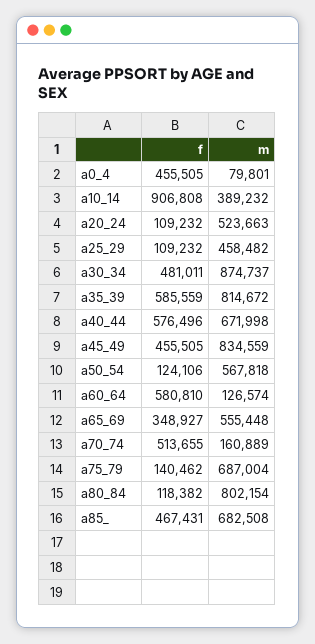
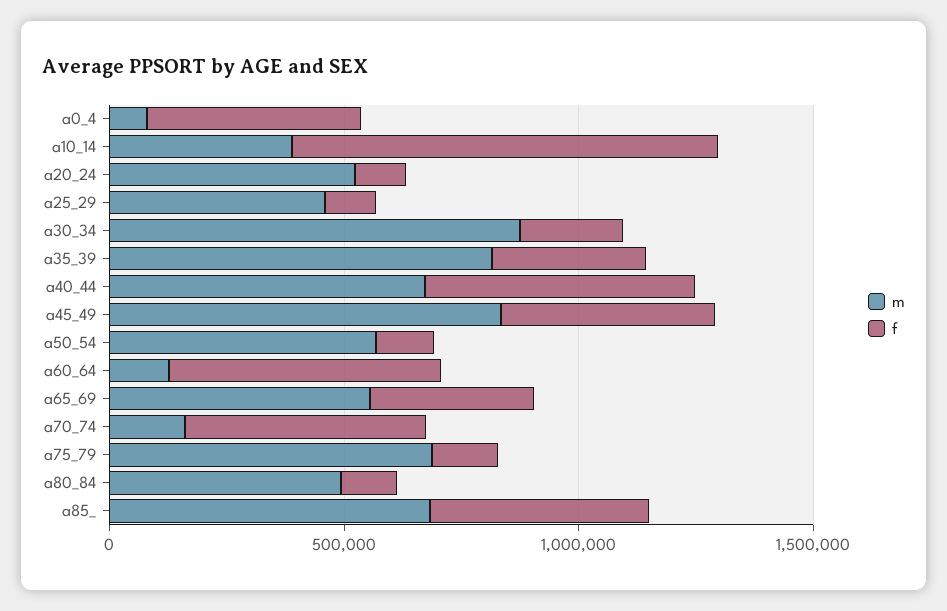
  {
    "f": {
      "a0_4": 455505,
      "a10_14": 906808,
      "a20_24": 109232,
      "a25_29": 109232,
-     "a30_34": 481011,
+     "a30_34": 200000,
-     "a35_39": 585559,
+     "a35_39": 300000,
      "a40_44": 576496,
      "a45_49": 455505,
      "a50_54": 124106,
      "a60_64": 580810,
      "a65_69": 348927,
      "a70_74": 513655,
      "a75_79": 140462,
      "a80_84": 118382,
      "a85_": 467431
    },
    "m": {
      "a0_4": 79801,
      "a10_14": 389232,
      "a20_24": 523663,
      "a25_29": 458482,
      "a30_34": 874737,
      "a35_39": 814672,
      "a40_44": 671998,
      "a45_49": 834559,
      "a50_54": 567818,
      "a60_64": 126574,
      "a65_69": 555448,
      "a70_74": 160889,
      "a75_79": 687004,
-     "a80_84": 802154,
+     "a80_84": 500000,
      "a85_": 682508
    }
  }

